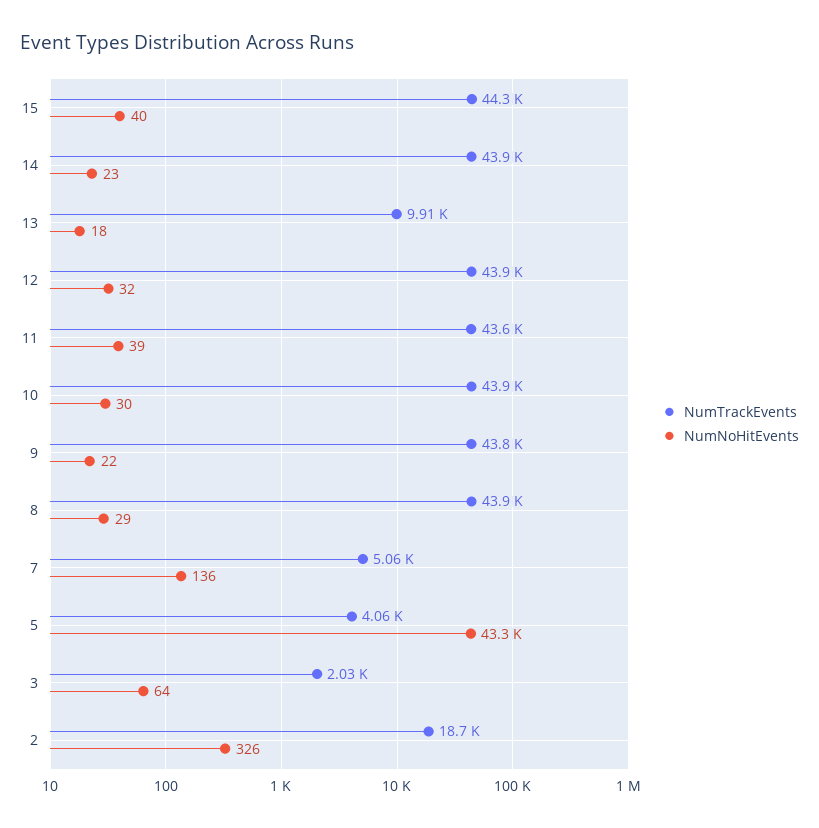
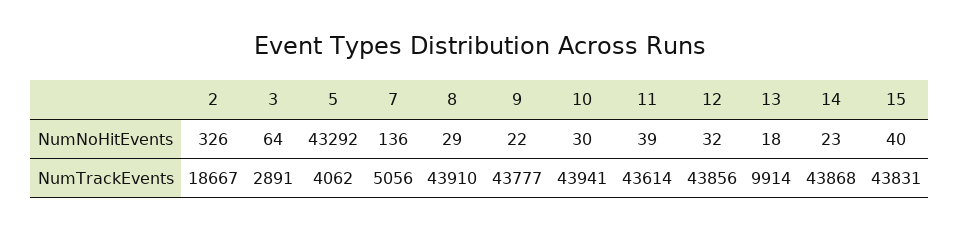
  {
    "NumTrackEvents": {
-     "15": 44300,
+     "15": 43831,
      "14": 43868,
      "13": 9914,
      "12": 43856,
      "11": 43614,
      "10": 43941,
      "9": 43777,
      "8": 43910,
      "7": 5056,
      "5": 4062,
-     "3": 2030,
+     "3": 2891,
      "2": 18667
    },
    "NumNoHitEvents": {
      "15": 40,
      "14": 23,
      "13": 18,
      "12": 32,
      "11": 39,
      "10": 30,
      "9": 22,
      "8": 29,
      "7": 136,
      "5": 43292,
      "3": 64,
      "2": 326
    }
  }

